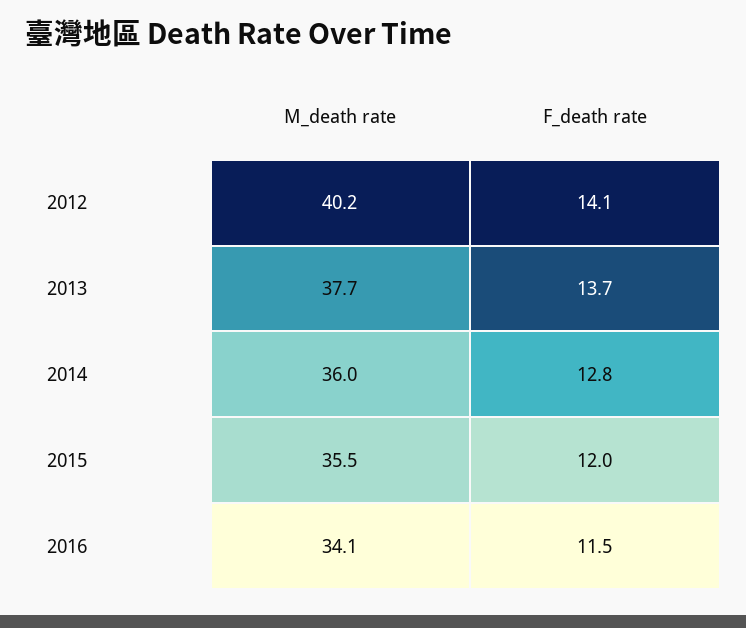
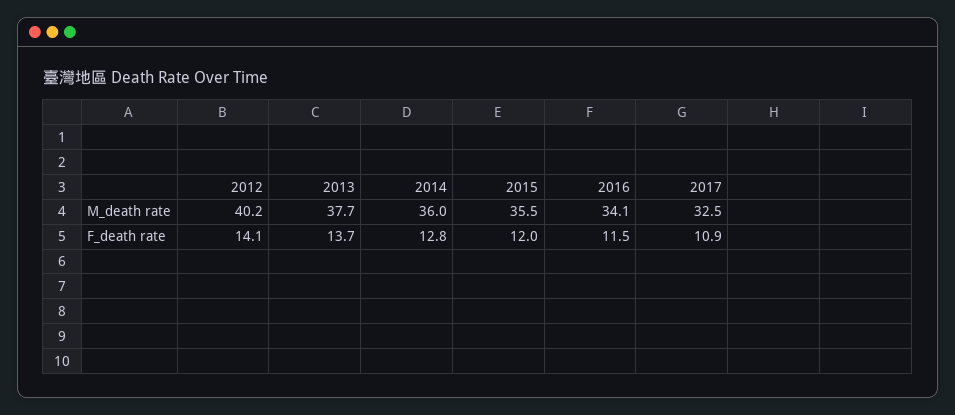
  {
    "M_death rate": {
      "2012": 40.2,
      "2013": 37.7,
      "2014": 36,
      "2015": 35.5,
-     "2016": 34.1
+     "2016": 34.1,
+     "2017": 32.5
    },
    "F_death rate": {
      "2012": 14.1,
      "2013": 13.7,
      "2014": 12.8,
      "2015": 12,
-     "2016": 11.5
+     "2016": 11.5,
+     "2017": 10.9
    }
  }

